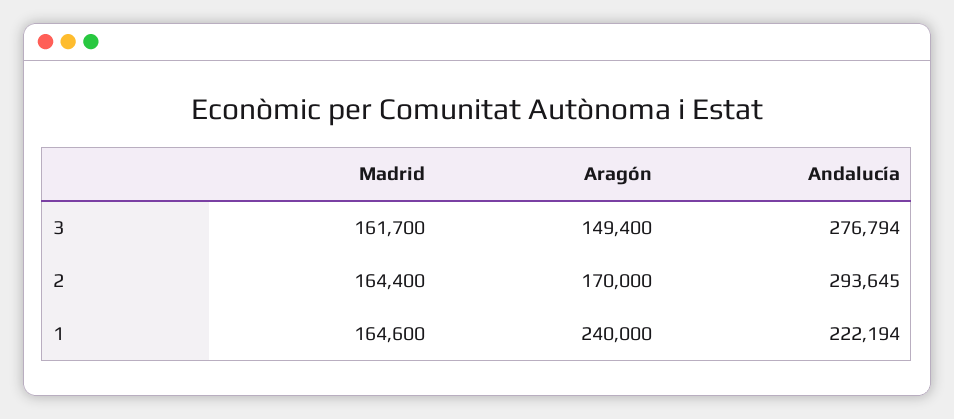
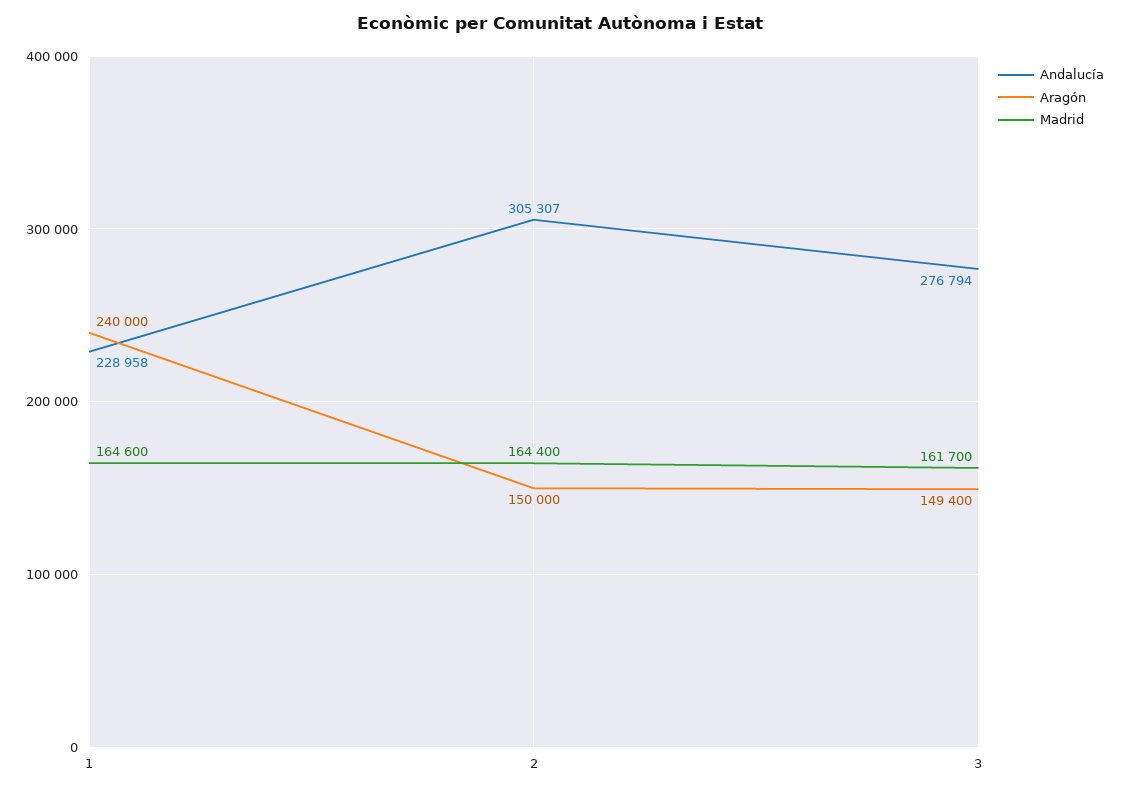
  {
    "Madrid": {
      "3": 161700,
      "2": 164400,
      "1": 164600
    },
    "Aragón": {
      "3": 149400,
-     "2": 170000,
+     "2": 150000,
      "1": 240000
    },
    "Andalucía": {
      "3": 276794,
-     "2": 293645,
+     "2": 305307,
-     "1": 222194
+     "1": 228958
    }
  }

